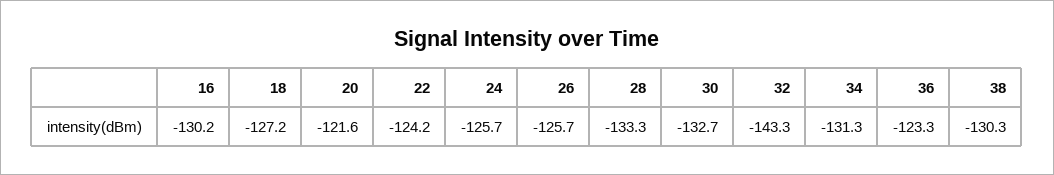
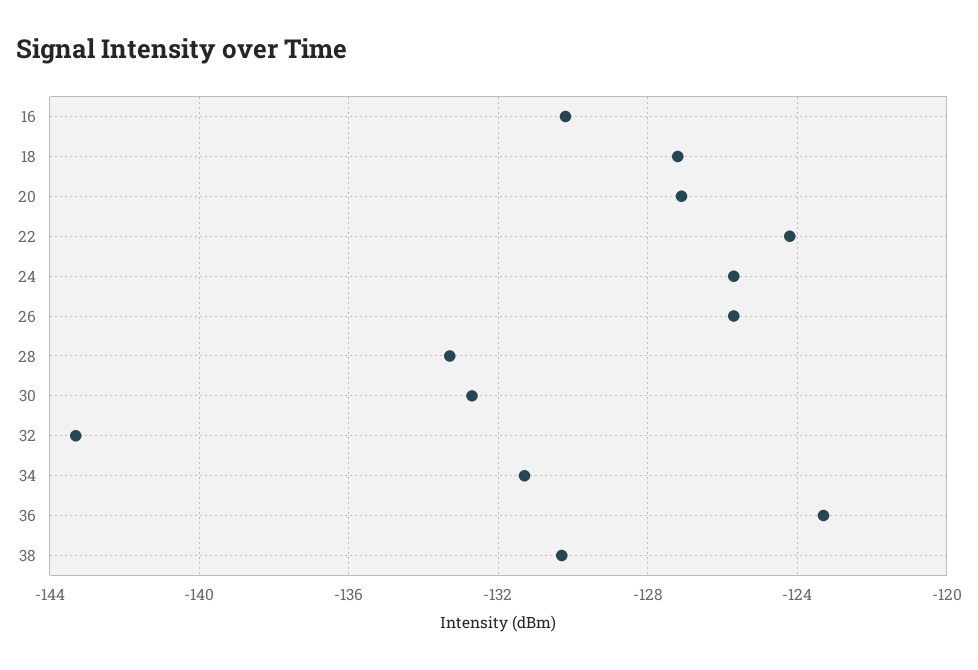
  {
    "16": -130.2,
    "18": -127.2,
-   "20": -121.6,
+   "20": -127,
    "22": -124.2,
    "24": -125.7,
    "26": -125.7,
    "28": -133.3,
    "30": -132.7,
    "32": -143.3,
    "34": -131.3,
    "36": -123.3,
    "38": -130.3
  }

